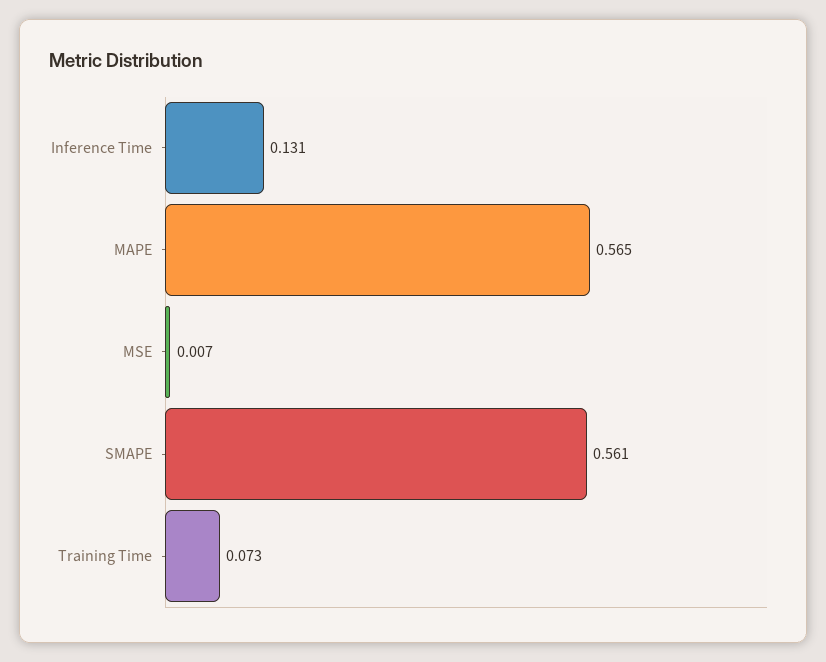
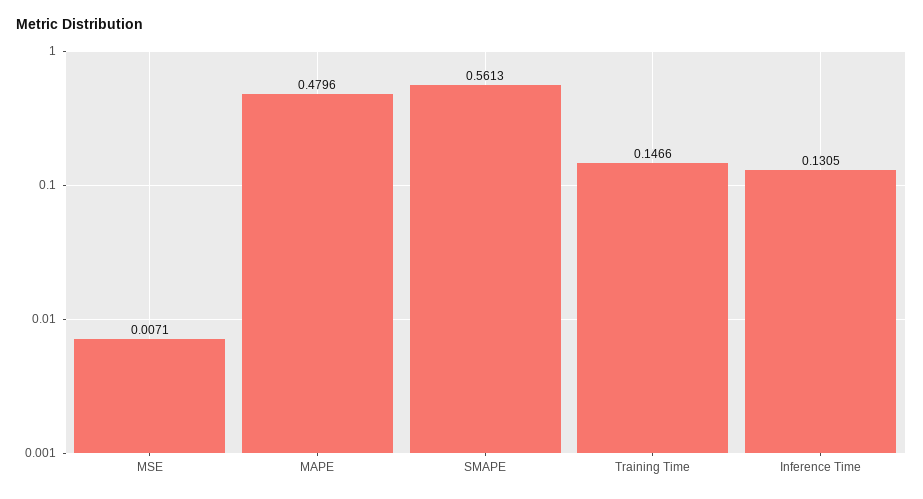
  {
    "Inference Time": 0.1305,
-   "MAPE": 0.565,
+   "MAPE": 0.4796,
    "MSE": 0.0071,
    "SMAPE": 0.5613,
-   "Training Time": 0.073
+   "Training Time": 0.1466
  }

